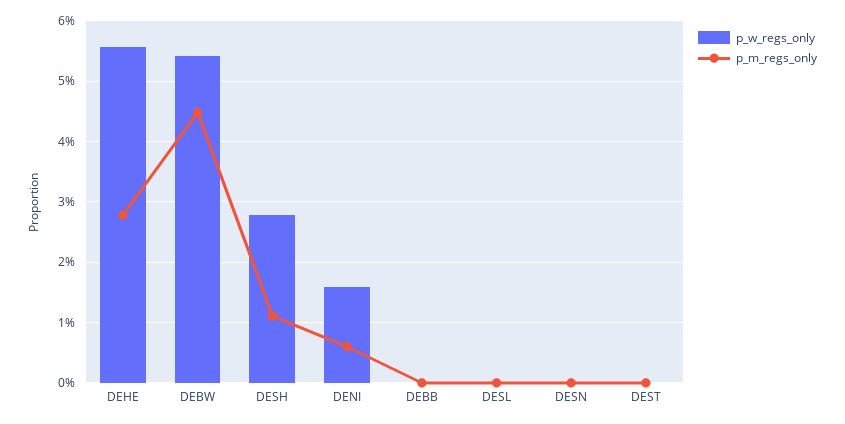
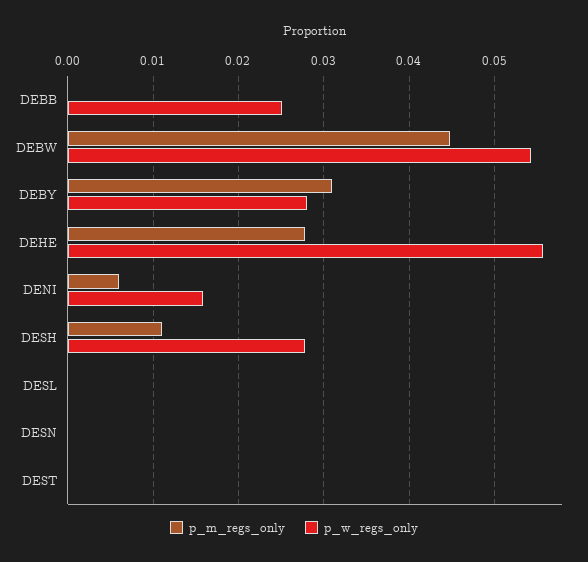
  {
    "p_w_regs_only": {
      "DEHE": 0.056,
      "DEBW": 0.054,
      "DESH": 0.028,
      "DENI": 0.016,
-     "DEBB": 0,
+     "DEBB": 0.025,
      "DESL": 0,
      "DESN": 0,
-     "DEST": 0
+     "DEST": 0,
+     "DEBY": 0.028
    },
    "p_m_regs_only": {
      "DEHE": 0.028,
      "DEBW": 0.045,
      "DESH": 0.011,
      "DENI": 0.006,
      "DEBB": 0,
      "DESL": 0,
      "DESN": 0,
-     "DEST": 0
+     "DEST": 0,
+     "DEBY": 0.031
    }
  }

